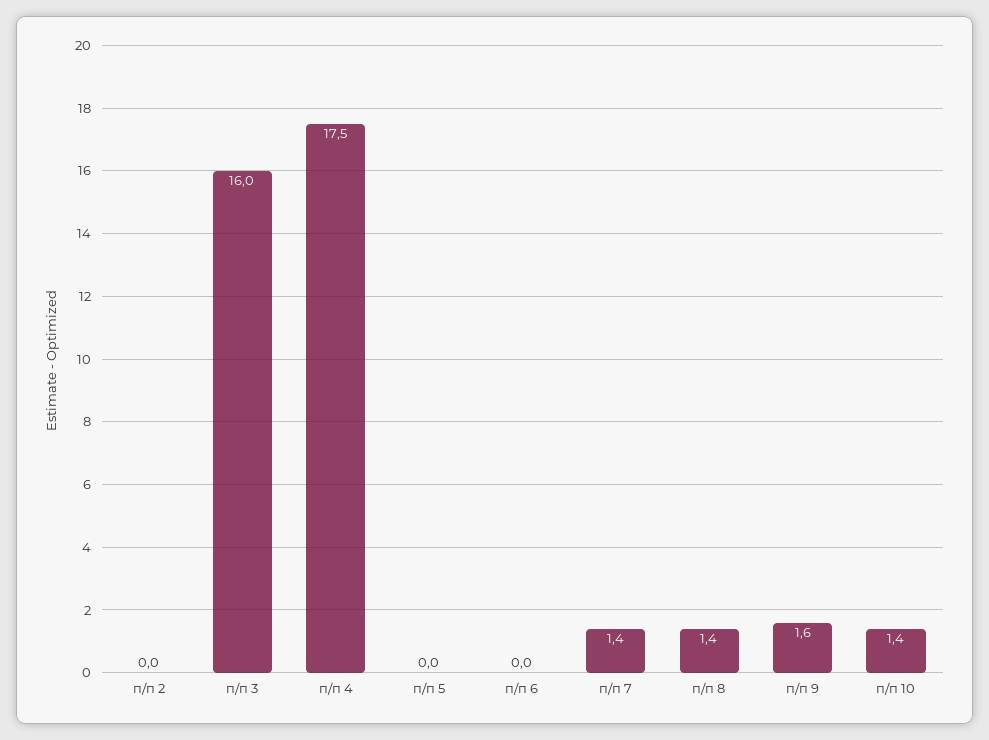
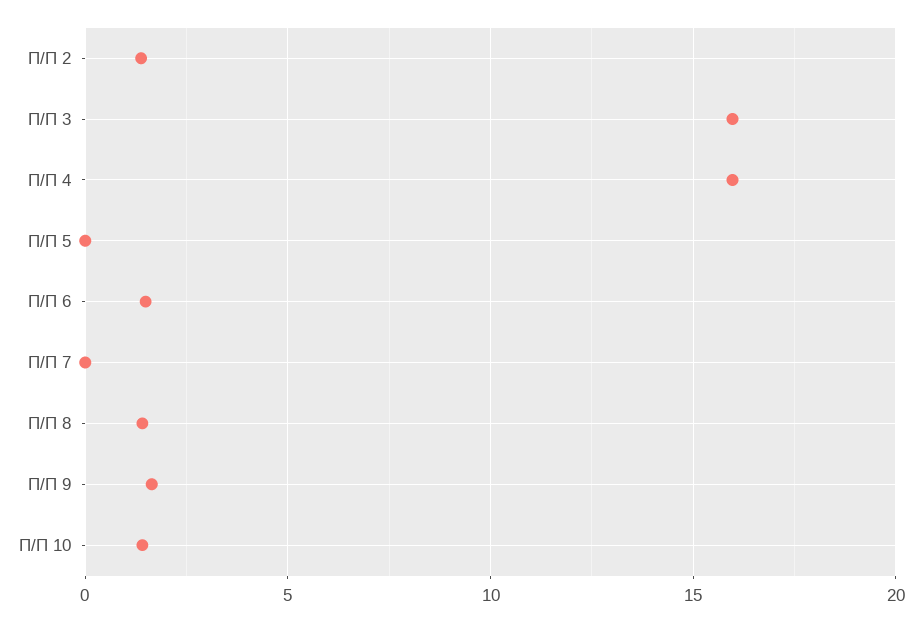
  {
-   "п/п 2": 0,
+   "п/п 2": 1.5,
    "п/п 3": 16,
-   "п/п 4": 17.5,
+   "п/п 4": 16,
    "п/п 5": 0,
-   "п/п 6": 0,
+   "п/п 6": 1.5,
-   "п/п 7": 1.4,
+   "п/п 7": 0,
    "п/п 8": 1.4,
    "п/п 9": 1.6,
    "п/п 10": 1.4
  }

